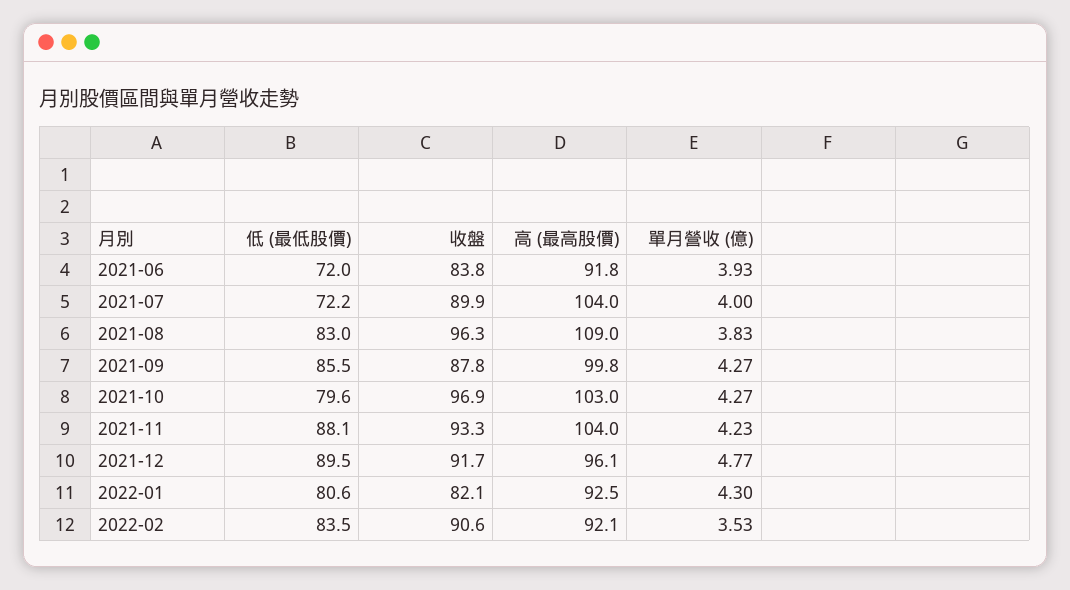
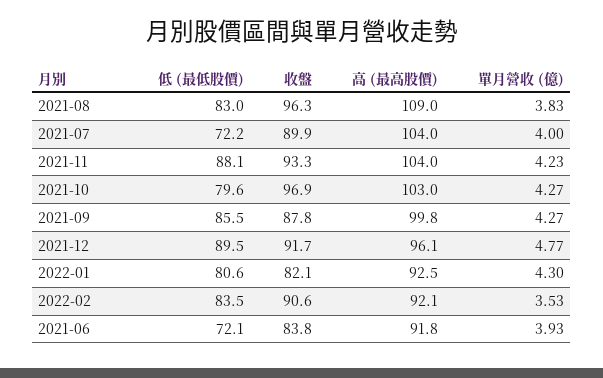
  {
    "低 (最低股價)": {
-     "2021-06": 72,
+     "2021-06": 72.1,
      "2021-07": 72.2,
      "2021-08": 83,
      "2021-09": 85.5,
      "2021-10": 79.6,
      "2021-11": 88.1,
      "2021-12": 89.5,
      "2022-01": 80.6,
      "2022-02": 83.5
    },
    "收盤": {
      "2021-06": 83.8,
      "2021-07": 89.9,
      "2021-08": 96.3,
      "2021-09": 87.8,
      "2021-10": 96.9,
      "2021-11": 93.3,
      "2021-12": 91.7,
      "2022-01": 82.1,
      "2022-02": 90.6
    },
    "高 (最高股價)": {
      "2021-06": 91.8,
      "2021-07": 104,
      "2021-08": 109,
      "2021-09": 99.8,
      "2021-10": 103,
      "2021-11": 104,
      "2021-12": 96.1,
      "2022-01": 92.5,
      "2022-02": 92.1
    },
    "單月營收 (億)": {
      "2021-06": 3.93,
      "2021-07": 4,
      "2021-08": 3.83,
      "2021-09": 4.27,
      "2021-10": 4.27,
      "2021-11": 4.23,
      "2021-12": 4.77,
      "2022-01": 4.3,
      "2022-02": 3.53
    }
  }

